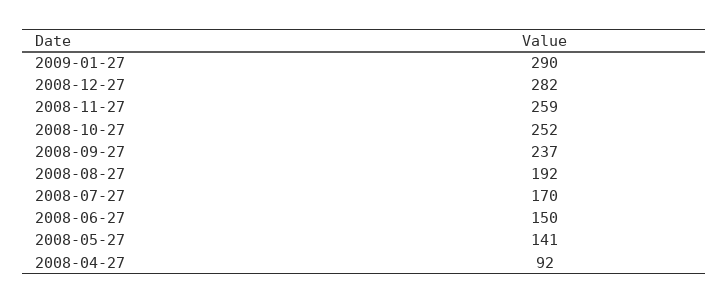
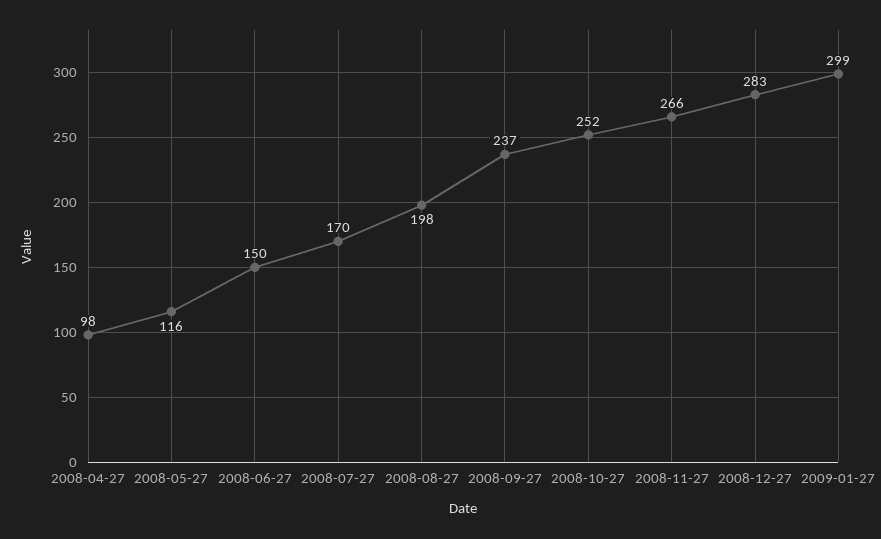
  {
-   "2009-01-27": 290,
+   "2009-01-27": 299,
-   "2008-12-27": 282,
+   "2008-12-27": 283,
-   "2008-11-27": 259,
+   "2008-11-27": 266,
    "2008-10-27": 252,
    "2008-09-27": 237,
-   "2008-08-27": 192,
+   "2008-08-27": 198,
    "2008-07-27": 170,
    "2008-06-27": 150,
-   "2008-05-27": 141,
+   "2008-05-27": 116,
-   "2008-04-27": 92
+   "2008-04-27": 98
  }

